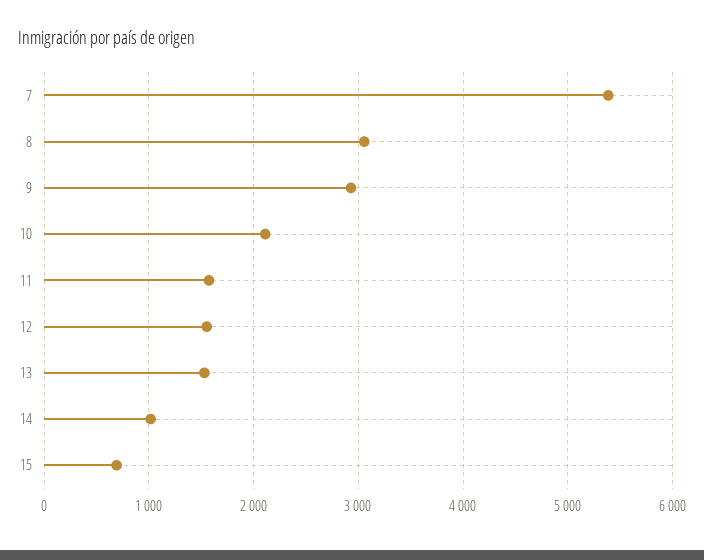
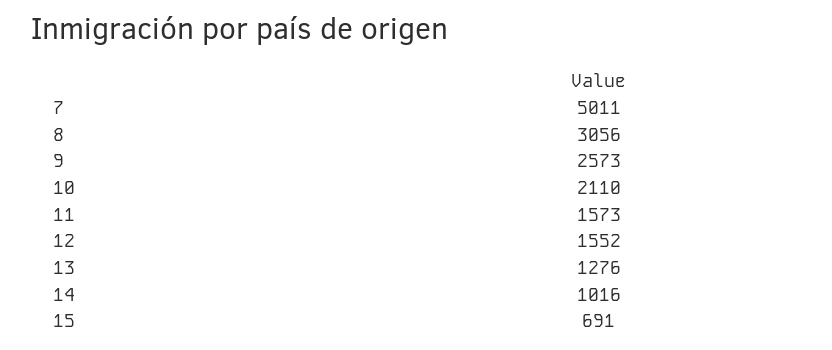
  {
-   "7": 5400,
+   "7": 5011,
    "8": 3056,
-   "9": 2900,
+   "9": 2573,
    "10": 2110,
    "11": 1573,
    "12": 1552,
-   "13": 1500,
+   "13": 1276,
    "14": 1016,
    "15": 691
  }

